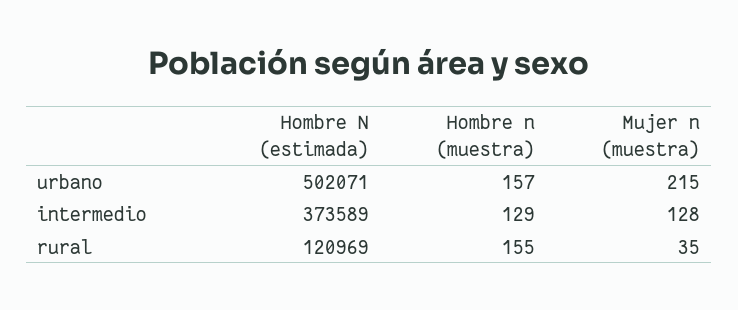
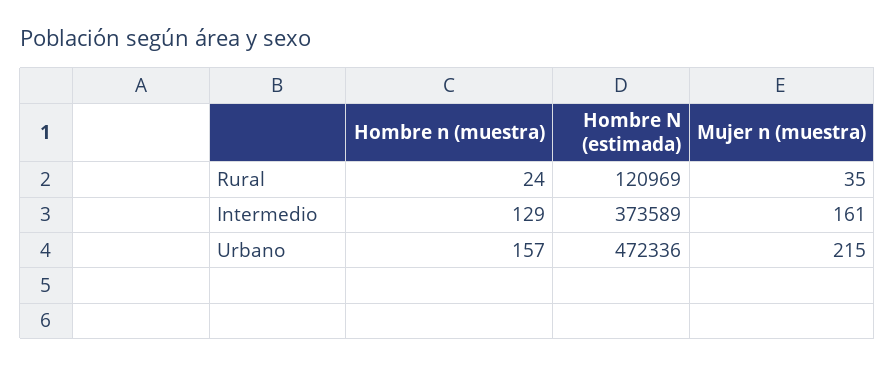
  {
    "Hombre N (estimada)": {
-     "urbano": 502071,
+     "urbano": 472336,
      "intermedio": 373589,
      "rural": 120969
    },
    "Hombre n (muestra)": {
      "urbano": 157,
      "intermedio": 129,
-     "rural": 155
+     "rural": 24
    },
    "Mujer n (muestra)": {
      "urbano": 215,
-     "intermedio": 128,
+     "intermedio": 161,
      "rural": 35
    }
  }

